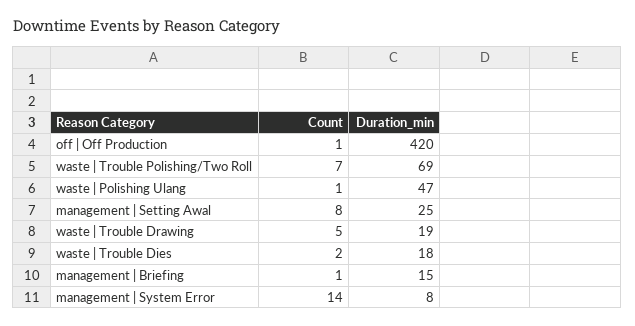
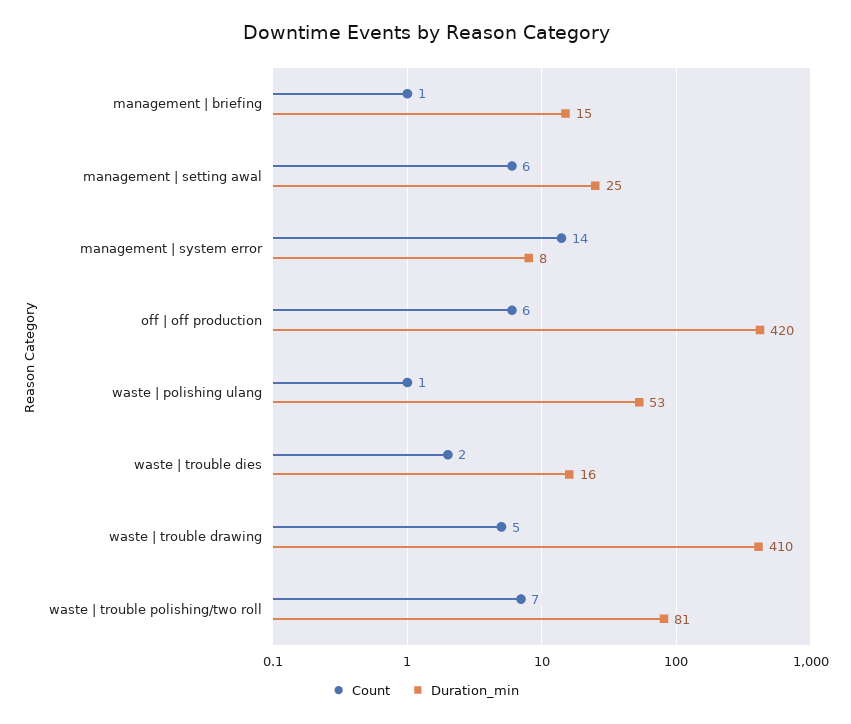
  {
    "Count": {
-     "off | Off Production": 1,
+     "off | Off Production": 6,
      "waste | Trouble Polishing/Two Roll": 7,
      "waste | Polishing Ulang": 1,
-     "management | Setting Awal": 8,
+     "management | Setting Awal": 6,
      "waste | Trouble Drawing": 5,
      "waste | Trouble Dies": 2,
      "management | Briefing": 1,
      "management | System Error": 14
    },
    "Duration_min": {
      "off | Off Production": 420,
-     "waste | Trouble Polishing/Two Roll": 69,
+     "waste | Trouble Polishing/Two Roll": 81,
-     "waste | Polishing Ulang": 47,
+     "waste | Polishing Ulang": 53,
      "management | Setting Awal": 25,
-     "waste | Trouble Drawing": 19,
+     "waste | Trouble Drawing": 410,
-     "waste | Trouble Dies": 18,
+     "waste | Trouble Dies": 16,
      "management | Briefing": 15,
      "management | System Error": 8
    }
  }

